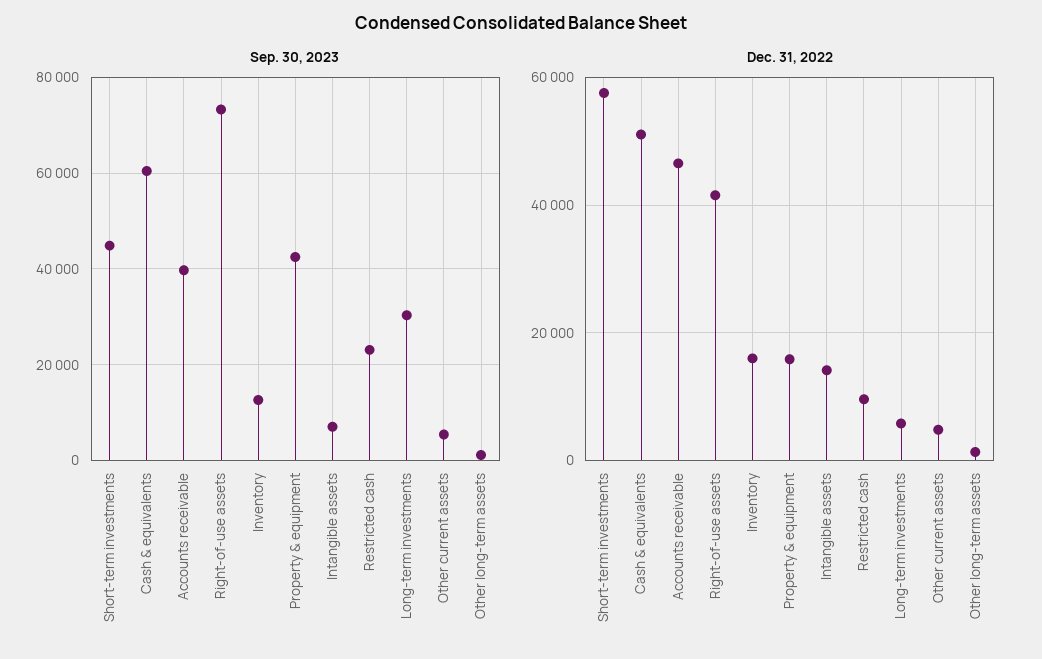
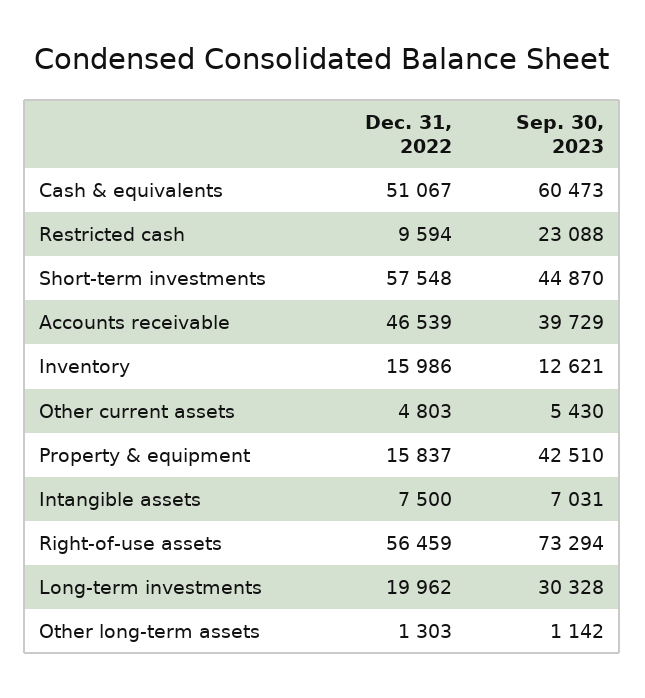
  {
    "Sep. 30, 2023": {
      "Short-term investments": 44870,
      "Cash & equivalents": 60473,
      "Accounts receivable": 39729,
      "Right-of-use assets": 73294,
      "Inventory": 12621,
      "Property & equipment": 42510,
      "Intangible assets": 7031,
      "Restricted cash": 23088,
      "Long-term investments": 30328,
      "Other current assets": 5430,
      "Other long-term assets": 1142
    },
    "Dec. 31, 2022": {
      "Short-term investments": 57548,
      "Cash & equivalents": 51067,
      "Accounts receivable": 46539,
-     "Right-of-use assets": 42000,
+     "Right-of-use assets": 56459,
      "Inventory": 15986,
      "Property & equipment": 15837,
-     "Intangible assets": 14000,
+     "Intangible assets": 7500,
      "Restricted cash": 9594,
-     "Long-term investments": 6000,
+     "Long-term investments": 19962,
      "Other current assets": 4803,
      "Other long-term assets": 1303
    }
  }

